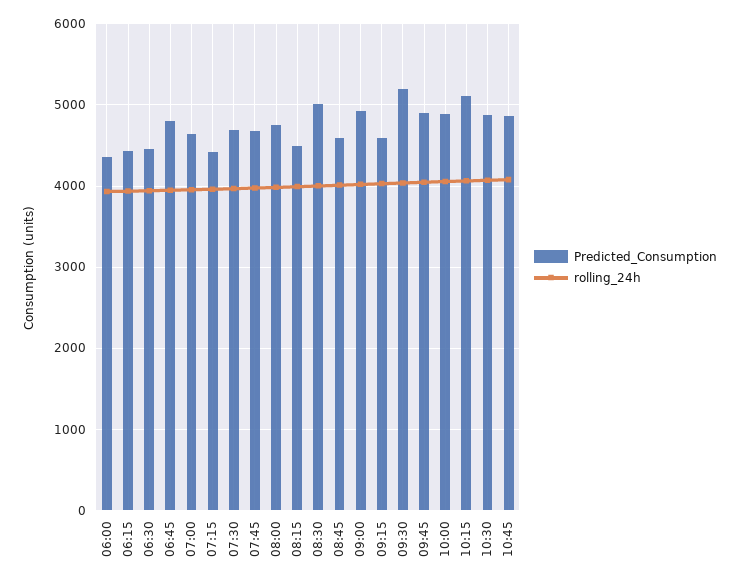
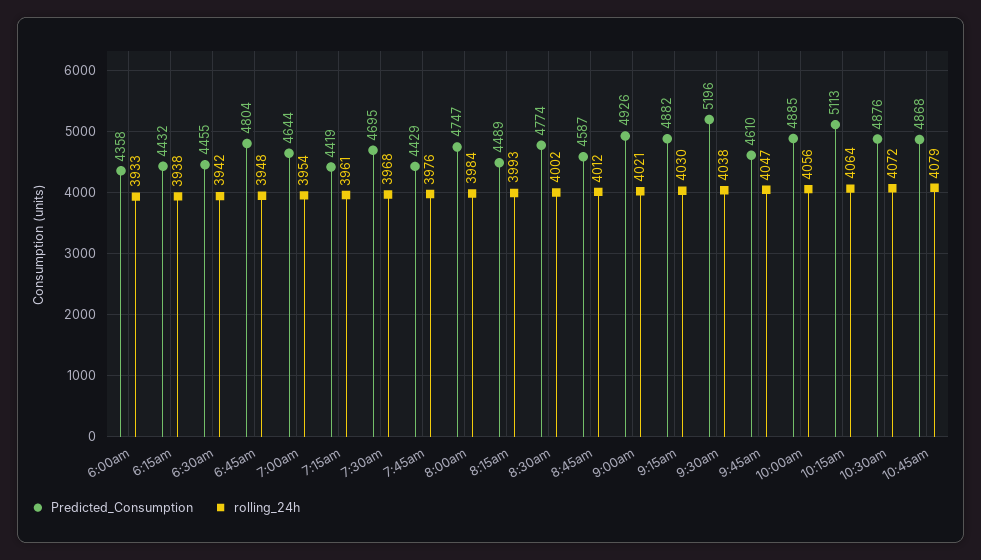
  {
    "Predicted_Consumption": {
      "06:00": 4358,
      "06:15": 4432,
      "06:30": 4455,
      "06:45": 4804,
      "07:00": 4644,
      "07:15": 4419,
      "07:30": 4695,
-     "07:45": 4700,
+     "07:45": 4429,
      "08:00": 4747,
      "08:15": 4489,
-     "08:30": 5000,
+     "08:30": 4774,
      "08:45": 4587,
      "09:00": 4926,
-     "09:15": 4600,
+     "09:15": 4882,
      "09:30": 5196,
-     "09:45": 4900,
+     "09:45": 4610,
      "10:00": 4885,
      "10:15": 5113,
      "10:30": 4876,
      "10:45": 4868
    },
    "rolling_24h": {
      "06:00": 3933,
      "06:15": 3938,
      "06:30": 3942,
      "06:45": 3948,
      "07:00": 3954,
      "07:15": 3961,
      "07:30": 3968,
      "07:45": 3976,
      "08:00": 3984,
      "08:15": 3993,
      "08:30": 4002,
      "08:45": 4012,
      "09:00": 4021,
      "09:15": 4030,
      "09:30": 4038,
      "09:45": 4047,
      "10:00": 4056,
      "10:15": 4064,
      "10:30": 4072,
      "10:45": 4079
    }
  }

